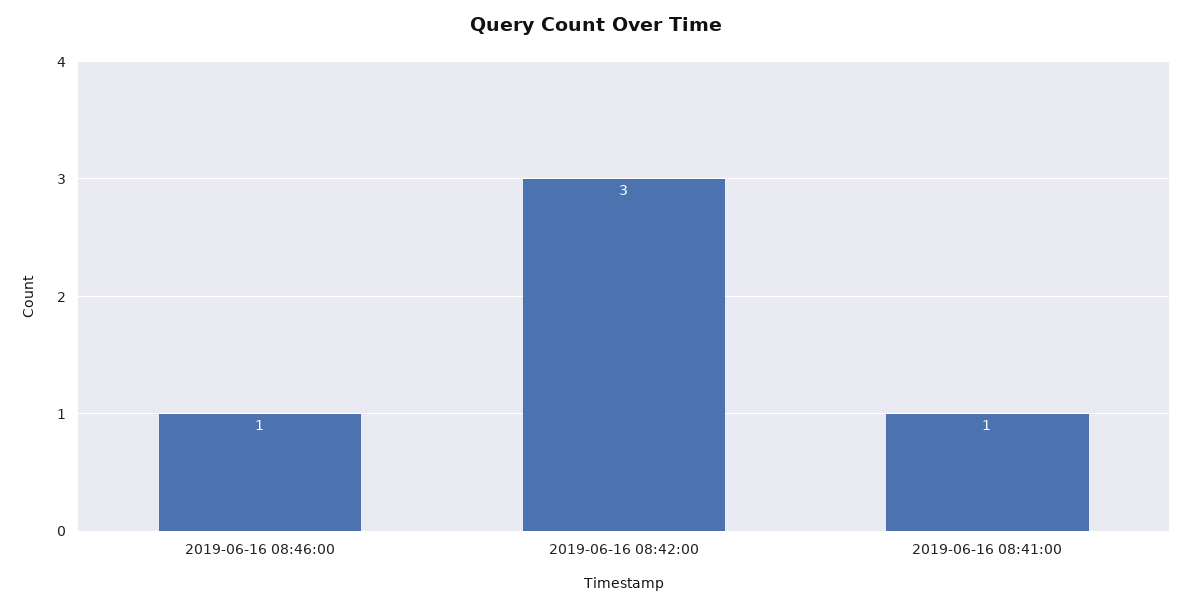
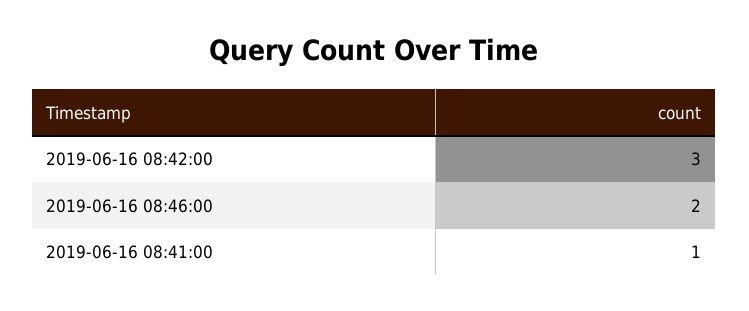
  {
-   "2019-06-16 08:46:00": 1,
+   "2019-06-16 08:46:00": 2,
    "2019-06-16 08:42:00": 3,
    "2019-06-16 08:41:00": 1
  }

